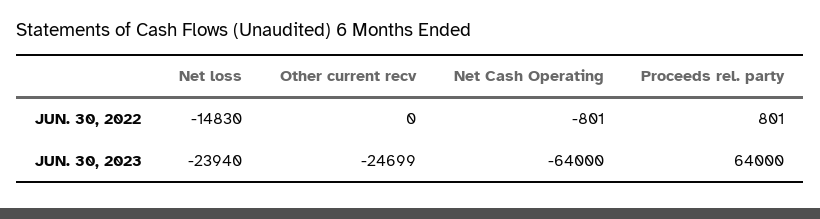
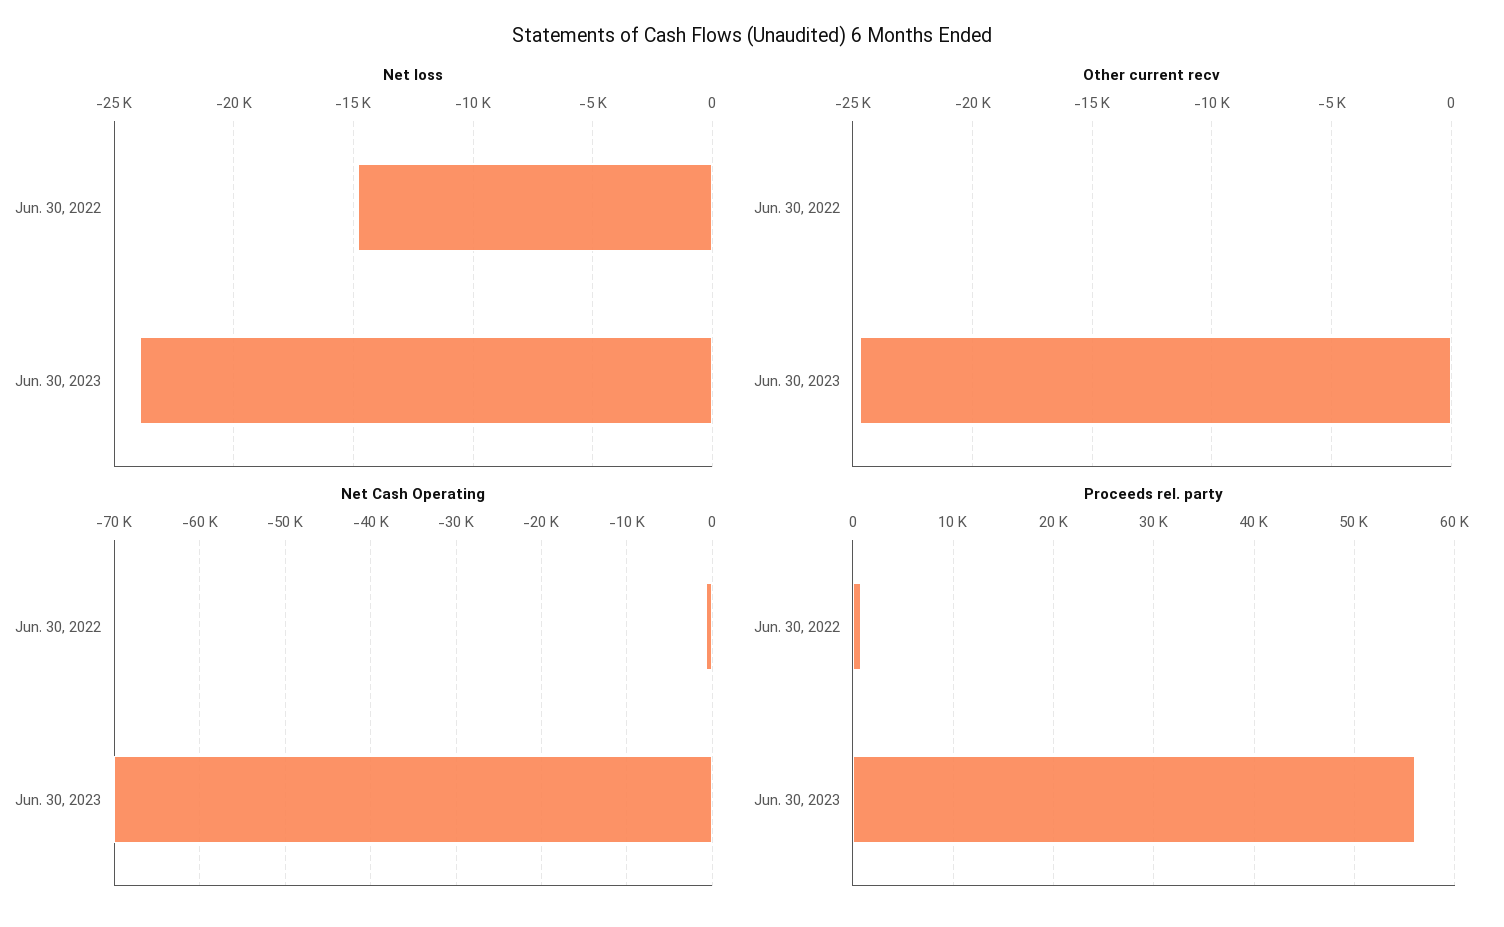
  {
    "Net loss": {
      "JUN. 30, 2022": -14830,
      "JUN. 30, 2023": -23940
    },
    "Other current recv": {
      "JUN. 30, 2022": 0,
      "JUN. 30, 2023": -24699
    },
    "Net Cash Operating": {
      "JUN. 30, 2022": -801,
-     "JUN. 30, 2023": -64000
+     "JUN. 30, 2023": -70000
    },
    "Proceeds rel. party": {
      "JUN. 30, 2022": 801,
-     "JUN. 30, 2023": 64000
+     "JUN. 30, 2023": 56000
    }
  }

